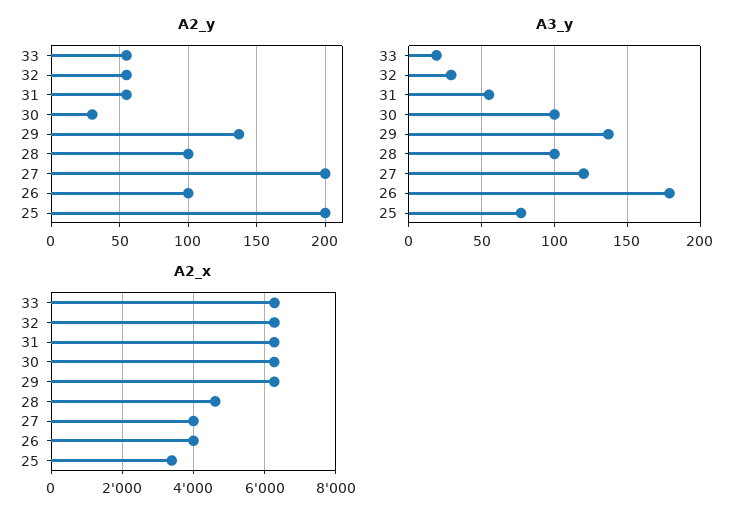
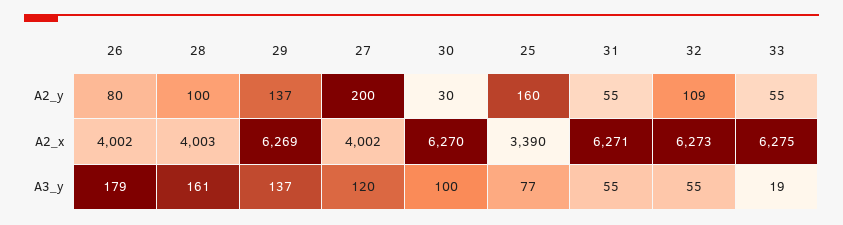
  {
    "A2_y": {
      "33": 55,
-     "32": 55,
+     "32": 109,
      "31": 55,
      "30": 30,
      "29": 137,
      "28": 100,
      "27": 200,
-     "26": 100,
+     "26": 80,
-     "25": 200
+     "25": 160
    },
    "A3_y": {
      "33": 19,
-     "32": 30,
+     "32": 55,
      "31": 55,
      "30": 100,
      "29": 137,
-     "28": 100,
+     "28": 161,
      "27": 120,
      "26": 179,
      "25": 77
    },
    "A2_x": {
      "33": 6275,
      "32": 6273,
      "31": 6271,
      "30": 6270,
      "29": 6269,
-     "28": 4600,
+     "28": 4003,
      "27": 4002,
      "26": 4002,
      "25": 3390
    }
  }

